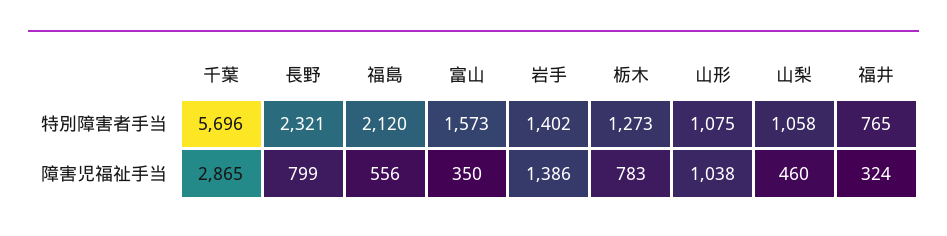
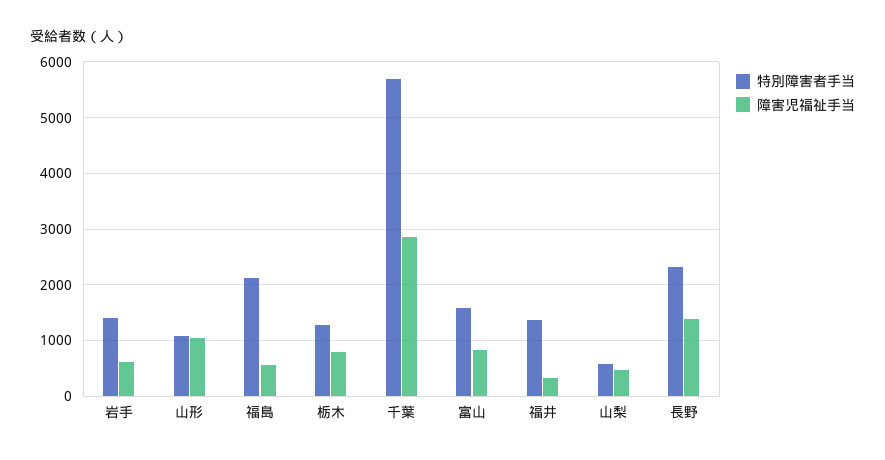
  {
    "特別障害者手当": {
      "千葉": 5696,
      "長野": 2321,
      "福島": 2120,
      "富山": 1573,
      "岩手": 1402,
      "栃木": 1273,
      "山形": 1075,
-     "山梨": 1058,
+     "山梨": 600,
-     "福井": 765
+     "福井": 1400
    },
    "障害児福祉手当": {
      "千葉": 2865,
-     "長野": 799,
+     "長野": 1400,
      "福島": 556,
-     "富山": 350,
+     "富山": 800,
-     "岩手": 1386,
+     "岩手": 600,
      "栃木": 783,
      "山形": 1038,
      "山梨": 460,
      "福井": 324
    }
  }

